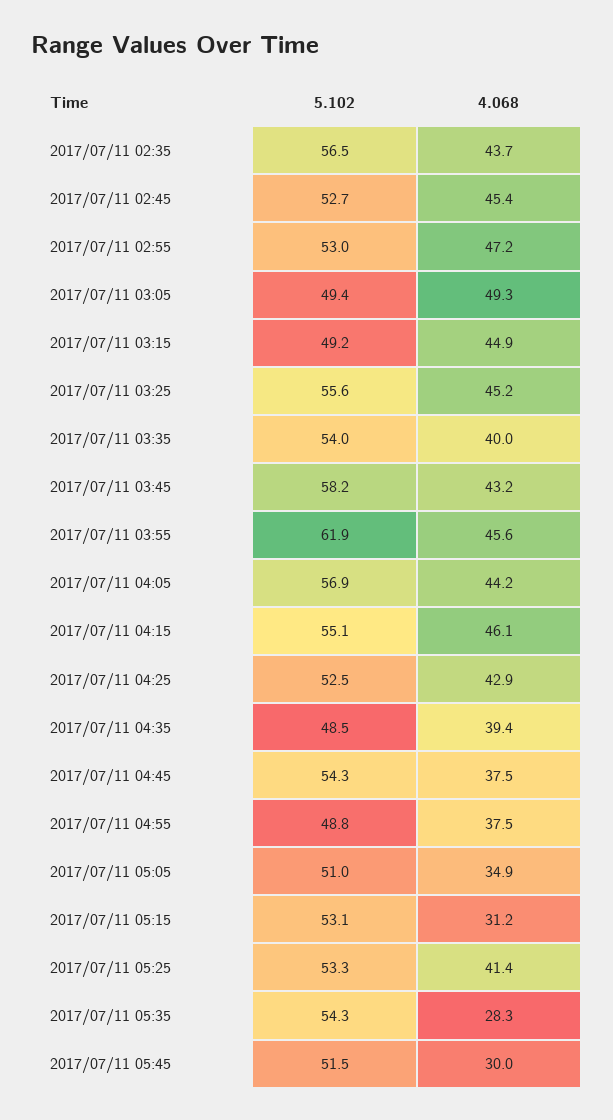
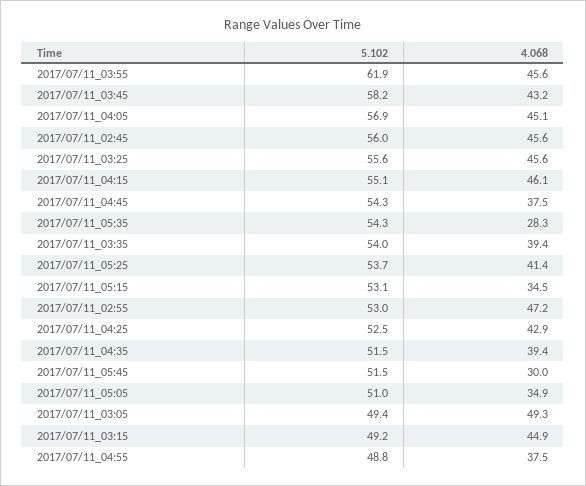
  {
    "5.102": {
-     "2017/07/11 02:35": 56.5,
-     "2017/07/11 02:45": 52.7,
+     "2017/07/11 02:45": 56,
      "2017/07/11 02:55": 53,
      "2017/07/11 03:05": 49.4,
      "2017/07/11 03:15": 49.2,
      "2017/07/11 03:25": 55.6,
      "2017/07/11 03:35": 54,
      "2017/07/11 03:45": 58.2,
      "2017/07/11 03:55": 61.9,
      "2017/07/11 04:05": 56.9,
      "2017/07/11 04:15": 55.1,
      "2017/07/11 04:25": 52.5,
-     "2017/07/11 04:35": 48.5,
+     "2017/07/11 04:35": 51.5,
      "2017/07/11 04:45": 54.3,
      "2017/07/11 04:55": 48.8,
      "2017/07/11 05:05": 51,
      "2017/07/11 05:15": 53.1,
-     "2017/07/11 05:25": 53.3,
+     "2017/07/11 05:25": 53.7,
      "2017/07/11 05:35": 54.3,
      "2017/07/11 05:45": 51.5
    },
    "4.068": {
-     "2017/07/11 02:35": 43.7,
-     "2017/07/11 02:45": 45.4,
+     "2017/07/11 02:45": 45.6,
      "2017/07/11 02:55": 47.2,
      "2017/07/11 03:05": 49.3,
      "2017/07/11 03:15": 44.9,
-     "2017/07/11 03:25": 45.2,
+     "2017/07/11 03:25": 45.6,
-     "2017/07/11 03:35": 40,
+     "2017/07/11 03:35": 39.4,
      "2017/07/11 03:45": 43.2,
      "2017/07/11 03:55": 45.6,
-     "2017/07/11 04:05": 44.2,
+     "2017/07/11 04:05": 45.1,
      "2017/07/11 04:15": 46.1,
      "2017/07/11 04:25": 42.9,
      "2017/07/11 04:35": 39.4,
      "2017/07/11 04:45": 37.5,
      "2017/07/11 04:55": 37.5,
      "2017/07/11 05:05": 34.9,
-     "2017/07/11 05:15": 31.2,
+     "2017/07/11 05:15": 34.5,
      "2017/07/11 05:25": 41.4,
      "2017/07/11 05:35": 28.3,
      "2017/07/11 05:45": 30
    }
  }

